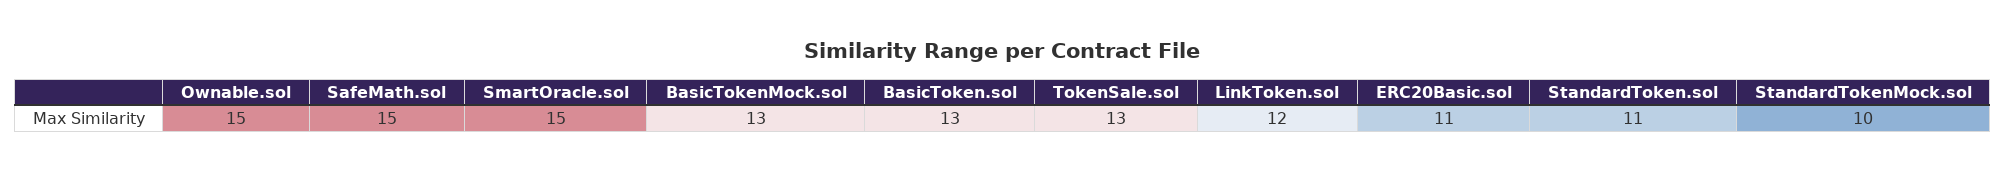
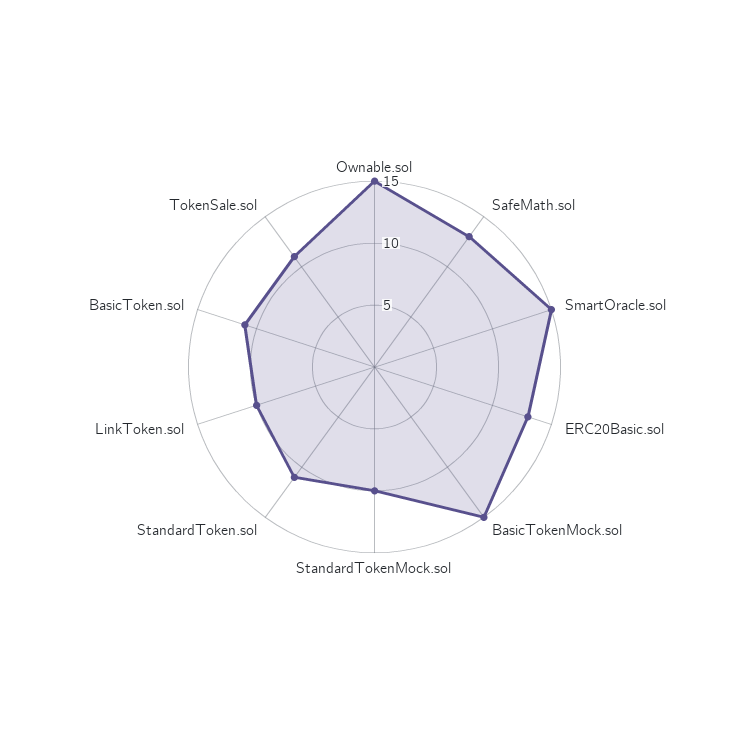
  {
    "Ownable.sol": 15,
-   "SafeMath.sol": 15,
+   "SafeMath.sol": 13,
    "SmartOracle.sol": 15,
-   "BasicTokenMock.sol": 13,
+   "BasicTokenMock.sol": 15,
-   "BasicToken.sol": 13,
+   "BasicToken.sol": 11,
-   "TokenSale.sol": 13,
+   "TokenSale.sol": 11,
-   "LinkToken.sol": 12,
+   "LinkToken.sol": 10,
-   "ERC20Basic.sol": 11,
+   "ERC20Basic.sol": 13,
    "StandardToken.sol": 11,
    "StandardTokenMock.sol": 10
  }

